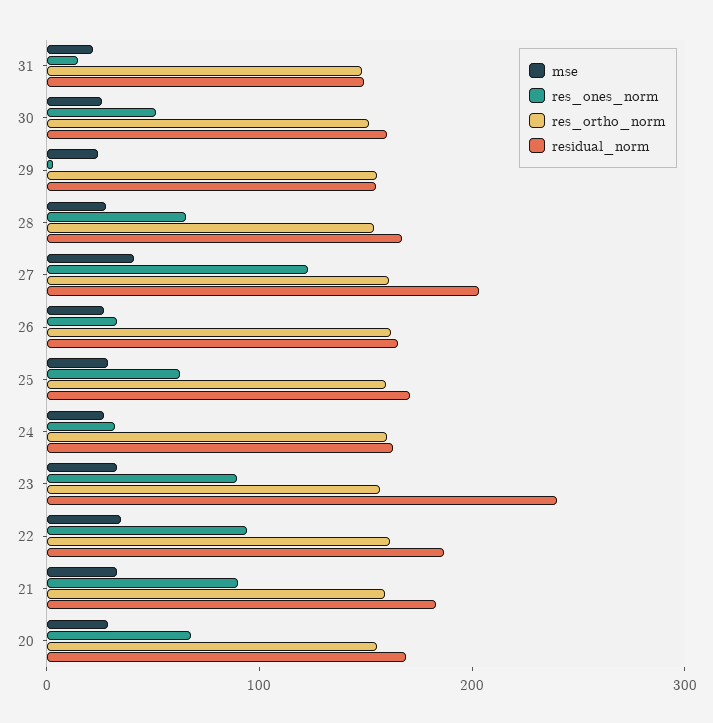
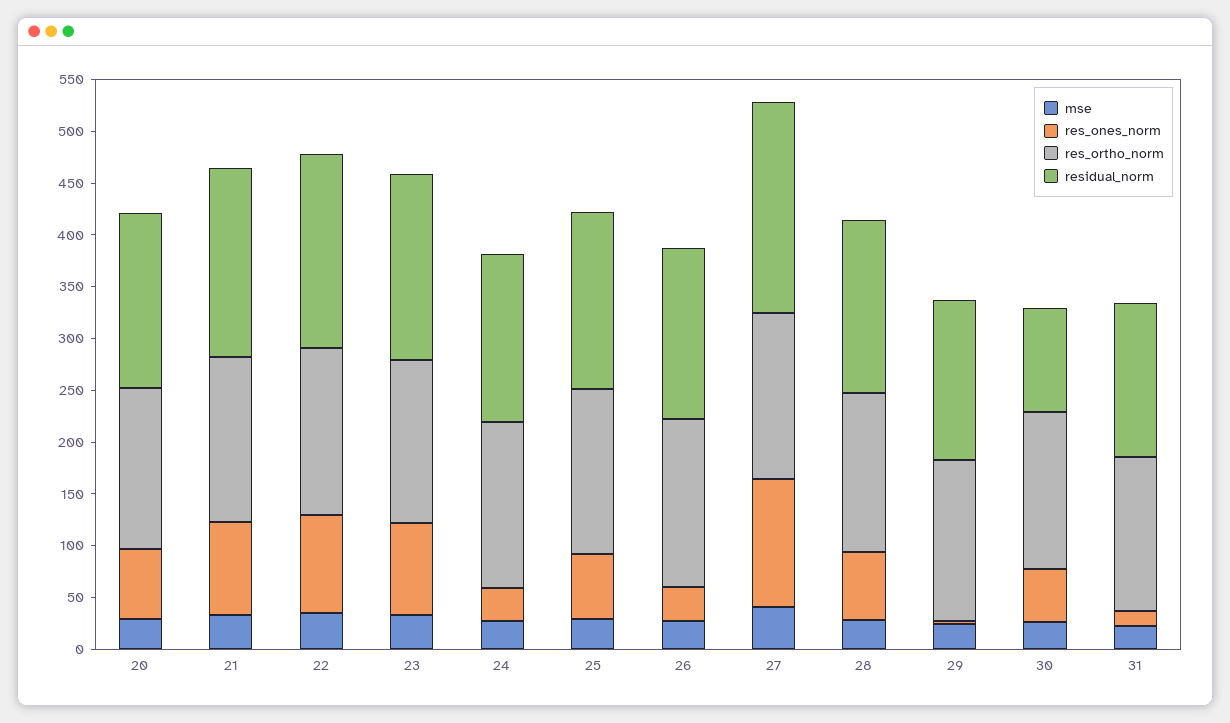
  {
    "mse": {
      "31": 20,
      "30": 30,
      "29": 20,
      "28": 30,
      "27": 40,
      "26": 30,
      "25": 30,
      "24": 30,
      "23": 30,
      "22": 40,
      "21": 30,
      "20": 30
    },
    "res_ones_norm": {
      "31": 10,
      "30": 50,
      "29": 0,
      "28": 70,
      "27": 120,
      "26": 30,
      "25": 60,
      "24": 30,
      "23": 90,
      "22": 90,
      "21": 90,
      "20": 70
    },
    "res_ortho_norm": {
      "31": 150,
      "30": 150,
      "29": 160,
      "28": 150,
      "27": 160,
      "26": 160,
      "25": 160,
      "24": 160,
      "23": 160,
      "22": 160,
      "21": 160,
      "20": 160
    },
    "residual_norm": {
      "31": 150,
-     "30": 160,
+     "30": 100,
      "29": 160,
      "28": 170,
      "27": 200,
      "26": 170,
      "25": 170,
      "24": 160,
-     "23": 240,
+     "23": 180,
      "22": 190,
      "21": 180,
      "20": 170
    }
  }

